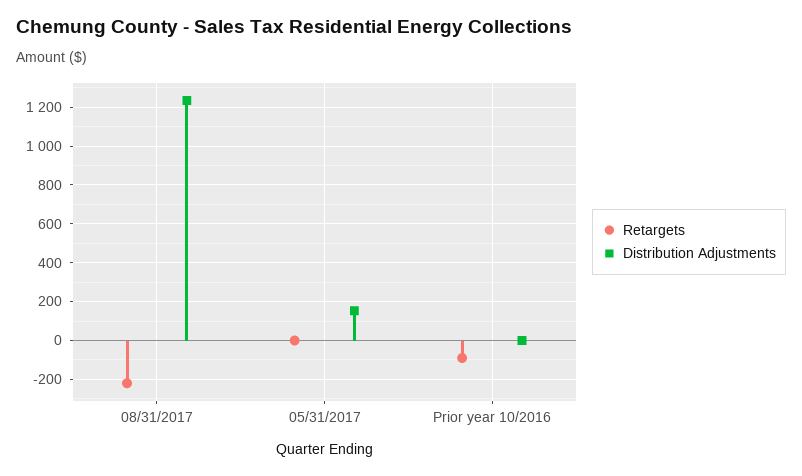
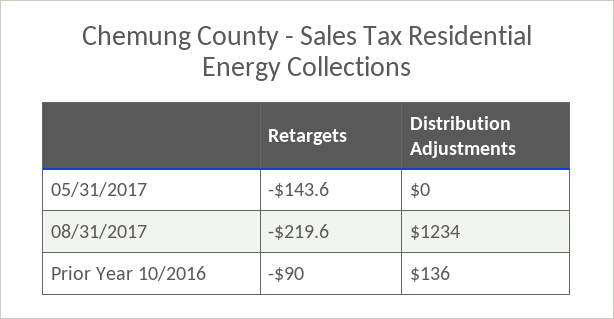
  {
    "Retargets": {
      "08/31/2017": -219.6,
-     "05/31/2017": 0,
+     "05/31/2017": -143.6,
      "Prior year 10/2016": -90
    },
    "Distribution Adjustments": {
      "08/31/2017": 1234,
-     "05/31/2017": 150,
+     "05/31/2017": 0,
-     "Prior year 10/2016": 0
+     "Prior year 10/2016": 136
    }
  }

